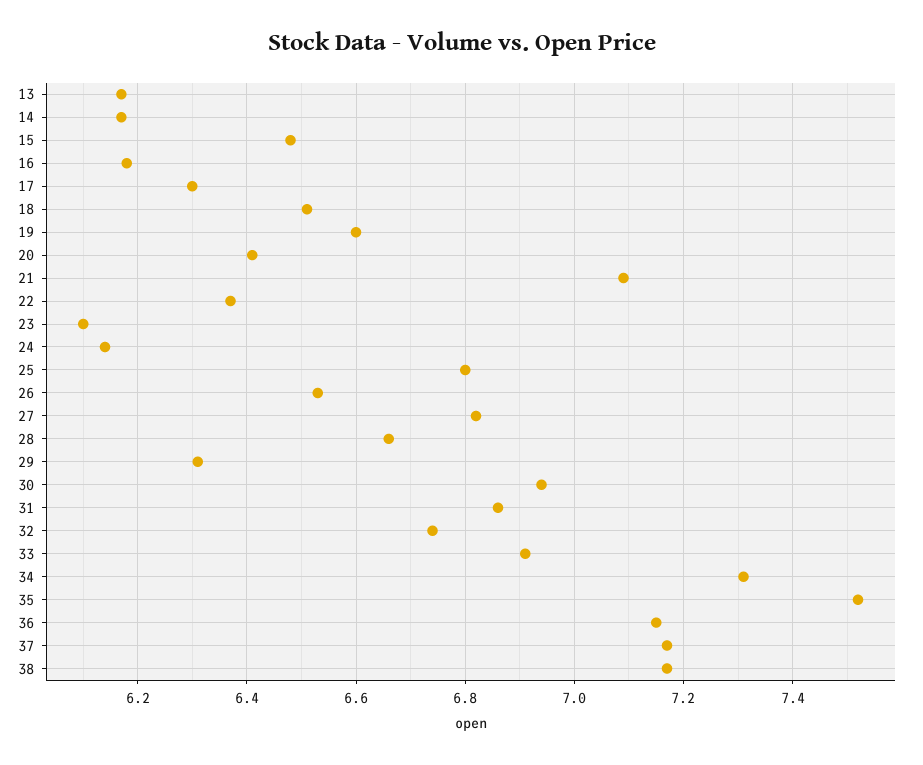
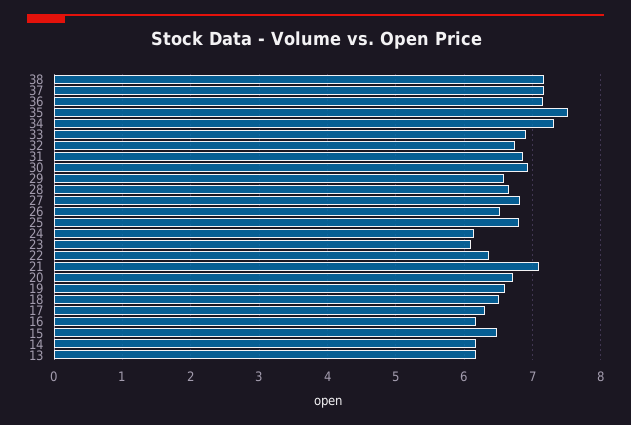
  {
    "13": 6.15,
    "14": 6.15,
    "15": 6.5,
    "16": 6.2,
    "17": 6.3,
    "18": 6.5,
    "19": 6.6,
-   "20": 6.4,
+   "20": 6.7,
    "21": 7.1,
    "22": 6.35,
    "23": 6.1,
    "24": 6.15,
    "25": 6.8,
    "26": 6.55,
    "27": 6.8,
    "28": 6.65,
-   "29": 6.3,
+   "29": 6.6,
    "30": 6.95,
    "31": 6.85,
    "32": 6.75,
    "33": 6.9,
    "34": 7.3,
    "35": 7.5,
    "36": 7.15,
    "37": 7.15,
    "38": 7.15
  }

